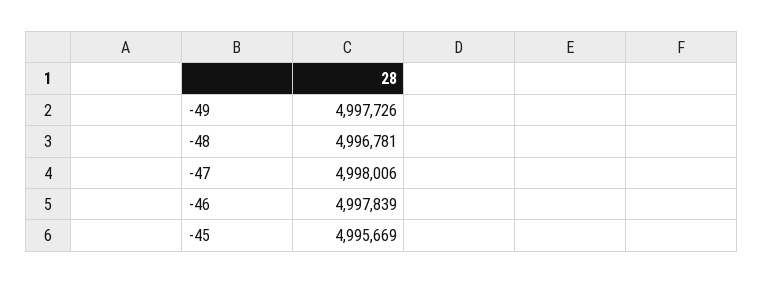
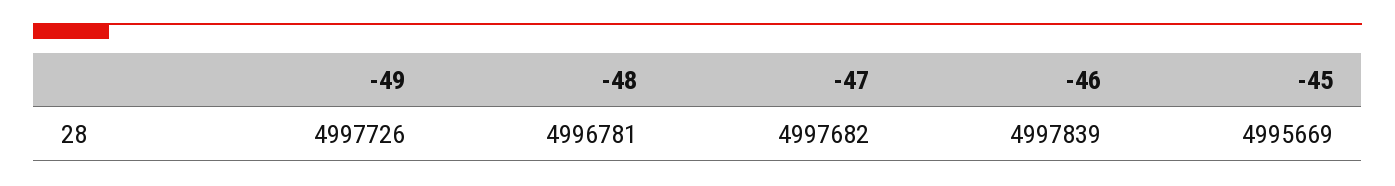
  {
    "-49": 4997726,
    "-48": 4996781,
-   "-47": 4998006,
+   "-47": 4997682,
    "-46": 4997839,
    "-45": 4995669
  }

